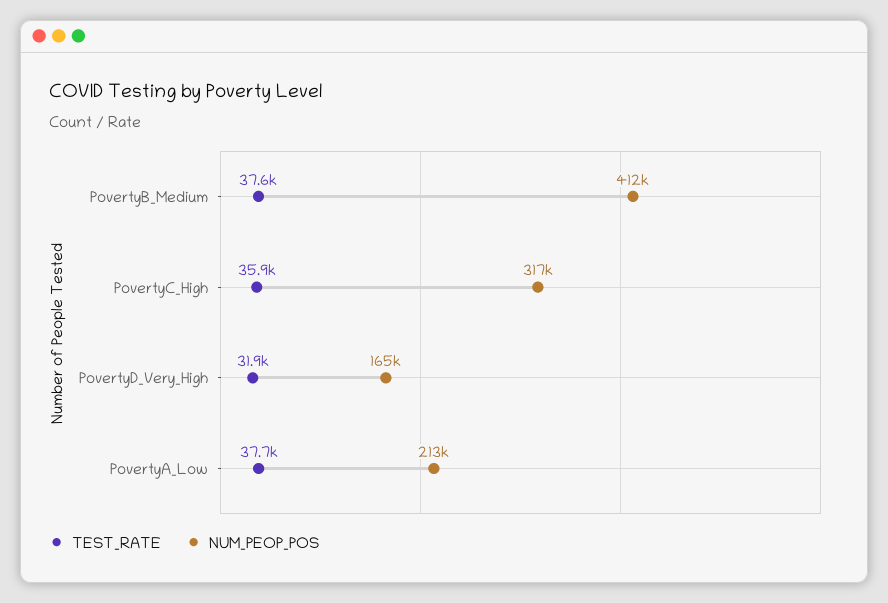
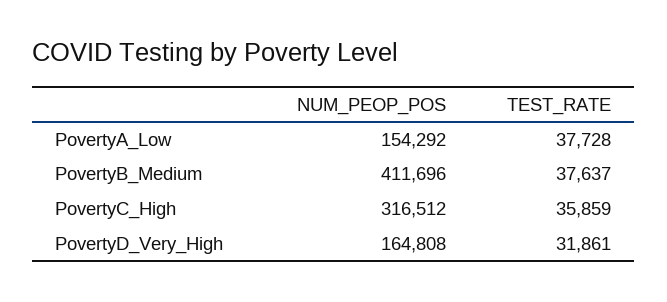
  {
    "TEST_RATE": {
      "PovertyB_Medium": 37637,
      "PovertyC_High": 35859,
      "PovertyD_Very_High": 31861,
      "PovertyA_Low": 37728
    },
    "NUM_PEOP_POS": {
      "PovertyB_Medium": 411696,
      "PovertyC_High": 316512,
      "PovertyD_Very_High": 164808,
-     "PovertyA_Low": 213000
+     "PovertyA_Low": 154292
    }
  }

